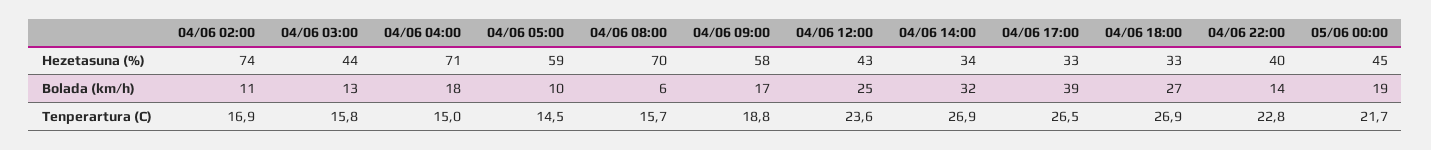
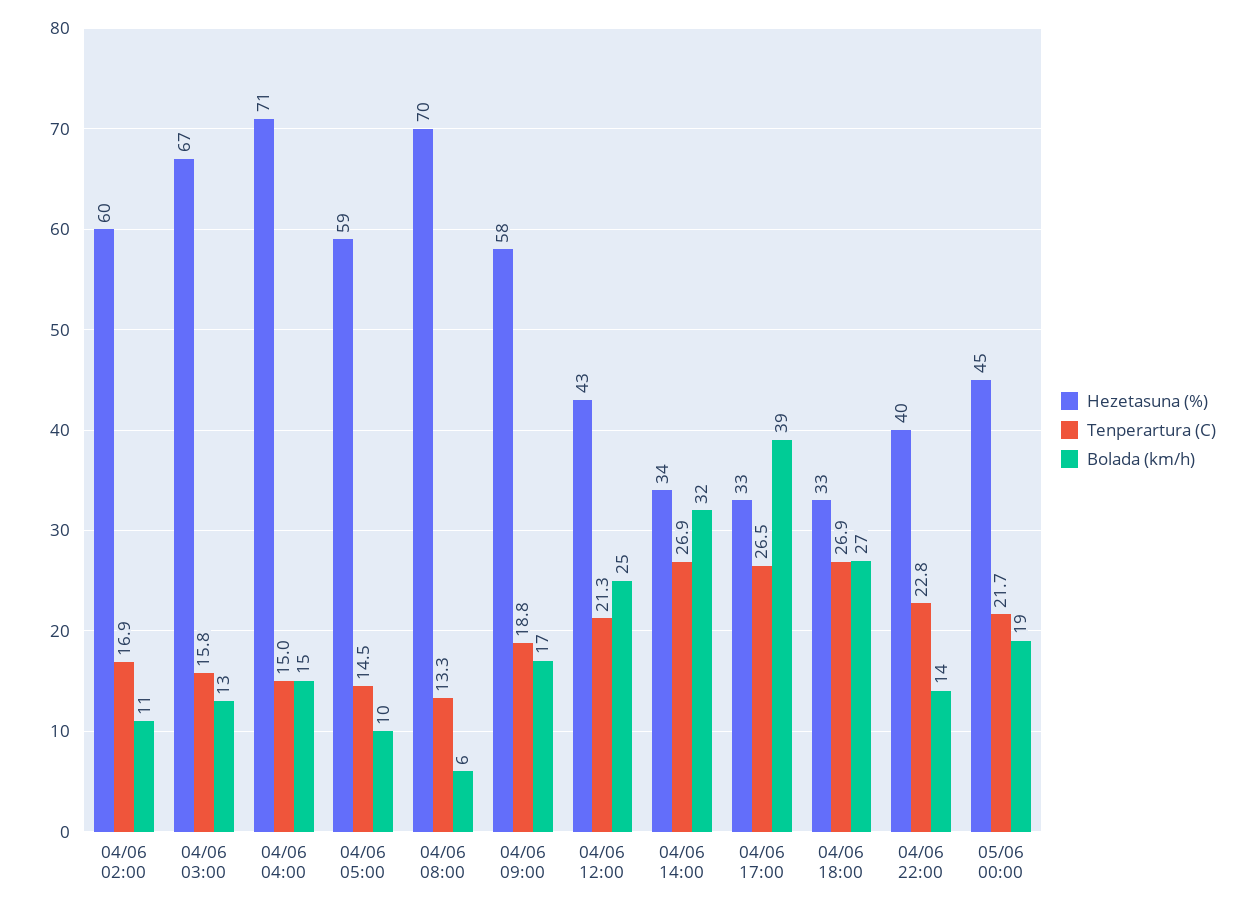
  {
    "Hezetasuna (%)": {
-     "04/06 02:00": 74,
+     "04/06 02:00": 60,
-     "04/06 03:00": 44,
+     "04/06 03:00": 67,
      "04/06 04:00": 71,
      "04/06 05:00": 59,
      "04/06 08:00": 70,
      "04/06 09:00": 58,
      "04/06 12:00": 43,
      "04/06 14:00": 34,
      "04/06 17:00": 33,
      "04/06 18:00": 33,
      "04/06 22:00": 40,
      "05/06 00:00": 45
    },
    "Bolada (km/h)": {
      "04/06 02:00": 11,
      "04/06 03:00": 13,
-     "04/06 04:00": 18,
+     "04/06 04:00": 15,
      "04/06 05:00": 10,
      "04/06 08:00": 6,
      "04/06 09:00": 17,
      "04/06 12:00": 25,
      "04/06 14:00": 32,
      "04/06 17:00": 39,
      "04/06 18:00": 27,
      "04/06 22:00": 14,
      "05/06 00:00": 19
    },
    "Tenperartura (C)": {
      "04/06 02:00": 16.9,
      "04/06 03:00": 15.8,
      "04/06 04:00": 15,
      "04/06 05:00": 14.5,
-     "04/06 08:00": 15.7,
+     "04/06 08:00": 13.3,
      "04/06 09:00": 18.8,
-     "04/06 12:00": 23.6,
+     "04/06 12:00": 21.3,
      "04/06 14:00": 26.9,
      "04/06 17:00": 26.5,
      "04/06 18:00": 26.9,
      "04/06 22:00": 22.8,
      "05/06 00:00": 21.7
    }
  }

